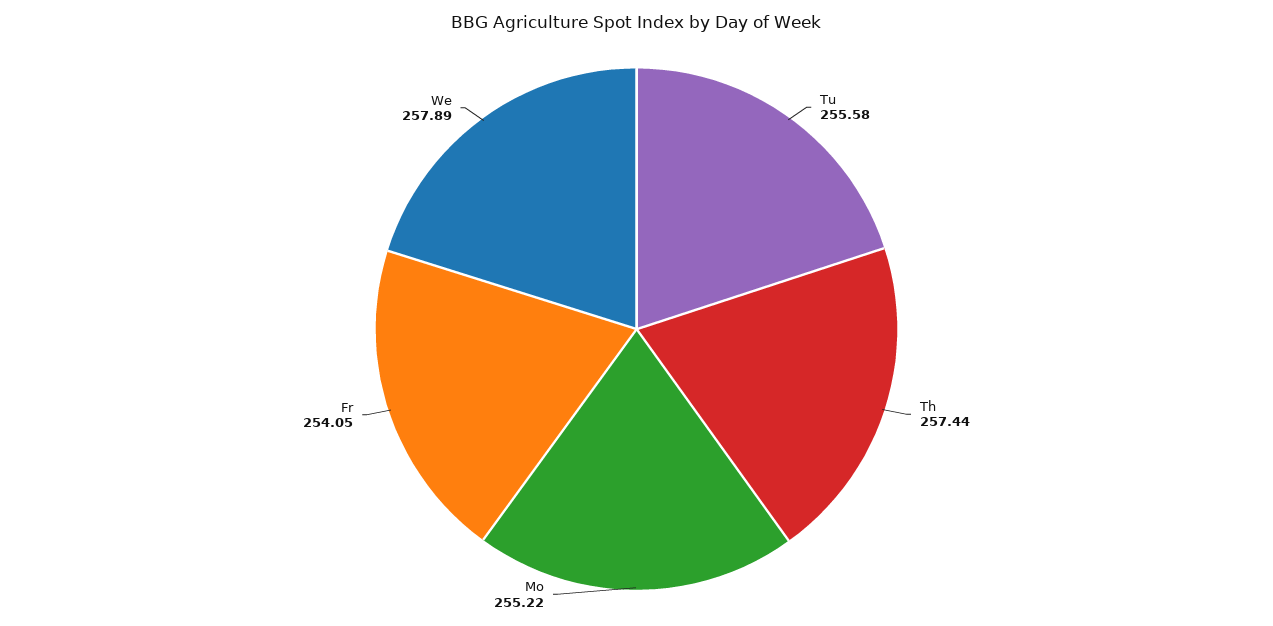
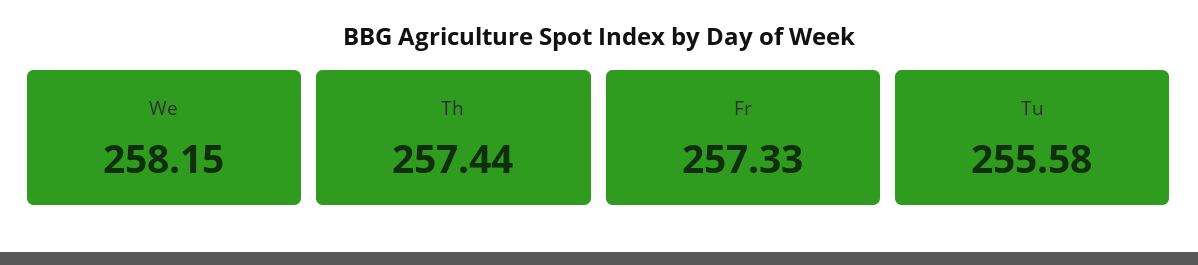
  {
    "Tu": 255.58,
    "Th": 257.44,
-   "Mo": 255.22,
-   "Fr": 254.05,
+   "Fr": 257.33,
-   "We": 257.89
+   "We": 258.15
  }

